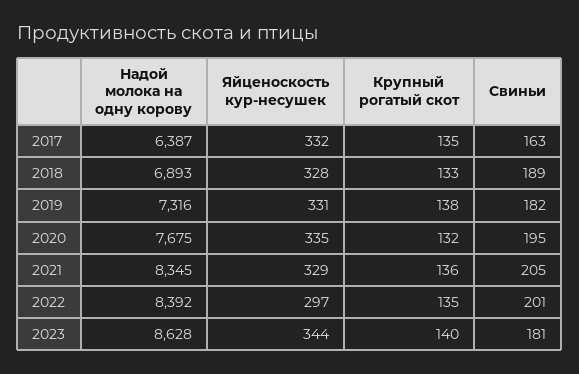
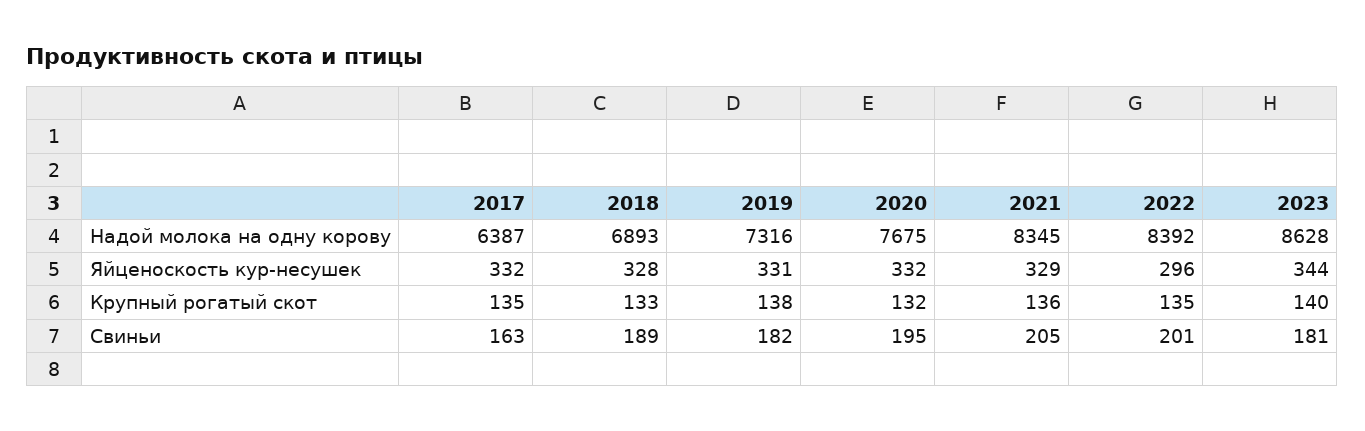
  {
    "Надой молока на одну корову": {
      "2017": 6387,
      "2018": 6893,
      "2019": 7316,
      "2020": 7675,
      "2021": 8345,
      "2022": 8392,
      "2023": 8628
    },
    "Яйценоскость кур-несушек": {
      "2017": 332,
      "2018": 328,
      "2019": 331,
-     "2020": 335,
+     "2020": 332,
      "2021": 329,
-     "2022": 297,
+     "2022": 296,
      "2023": 344
    },
    "Крупный рогатый скот": {
      "2017": 135,
      "2018": 133,
      "2019": 138,
      "2020": 132,
      "2021": 136,
      "2022": 135,
      "2023": 140
    },
    "Свиньи": {
      "2017": 163,
      "2018": 189,
      "2019": 182,
      "2020": 195,
      "2021": 205,
      "2022": 201,
      "2023": 181
    }
  }

